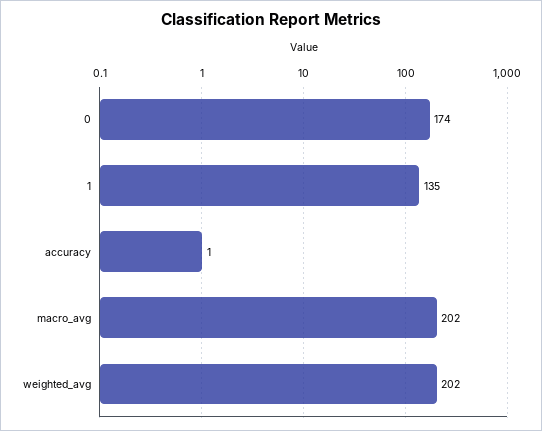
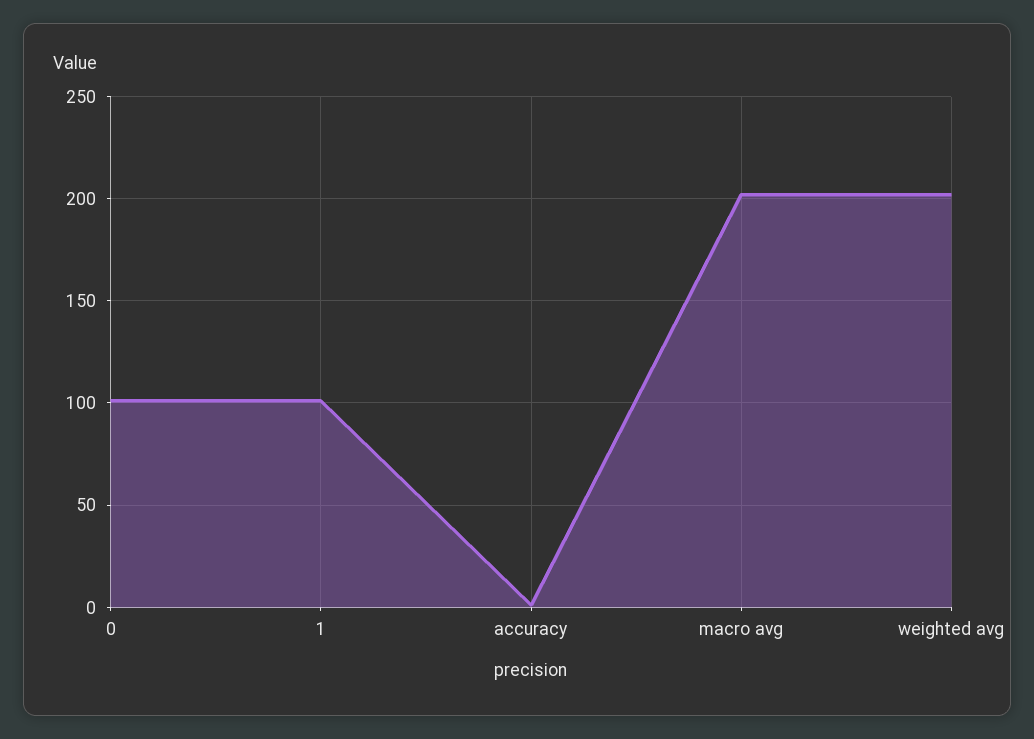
  {
-   "0": 174,
+   "0": 100,
-   "1": 135,
+   "1": 100,
    "accuracy": 1,
    "macro_avg": 202,
    "weighted_avg": 202
  }

